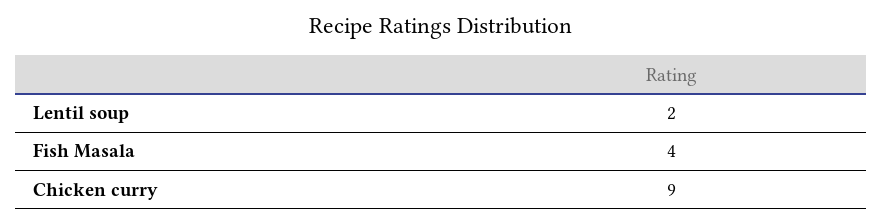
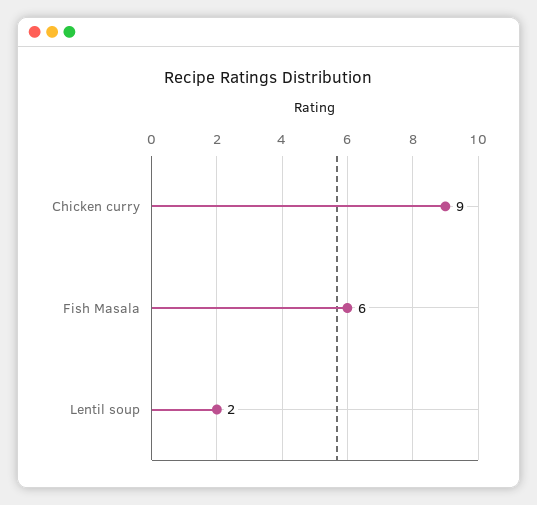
  {
    "Lentil soup": 2,
-   "Fish Masala": 4,
+   "Fish Masala": 6,
    "Chicken curry": 9
  }

